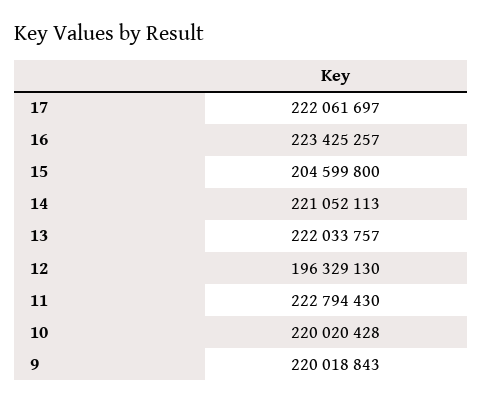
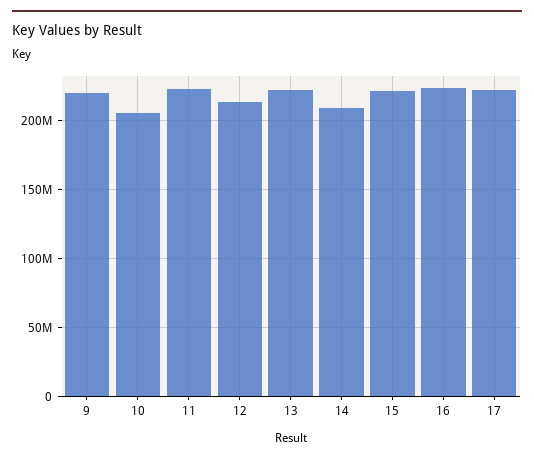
  {
    "17": 222061697,
    "16": 223425257,
-   "15": 204599800,
+   "15": 220000000,
-   "14": 221052113,
+   "14": 210000000,
    "13": 222033757,
-   "12": 196329130,
+   "12": 215000000,
    "11": 222794430,
-   "10": 220020428,
+   "10": 205000000,
    "9": 220018843
  }

